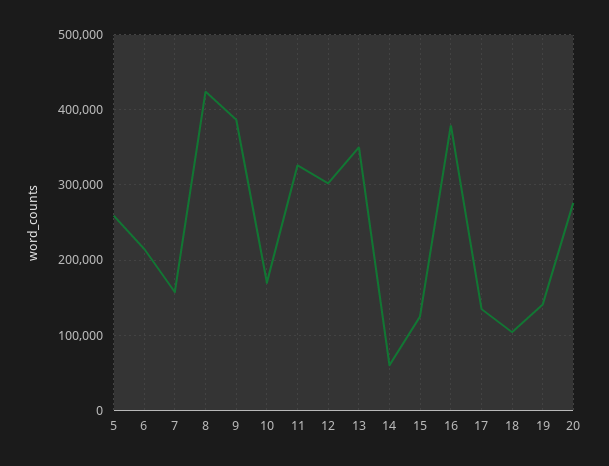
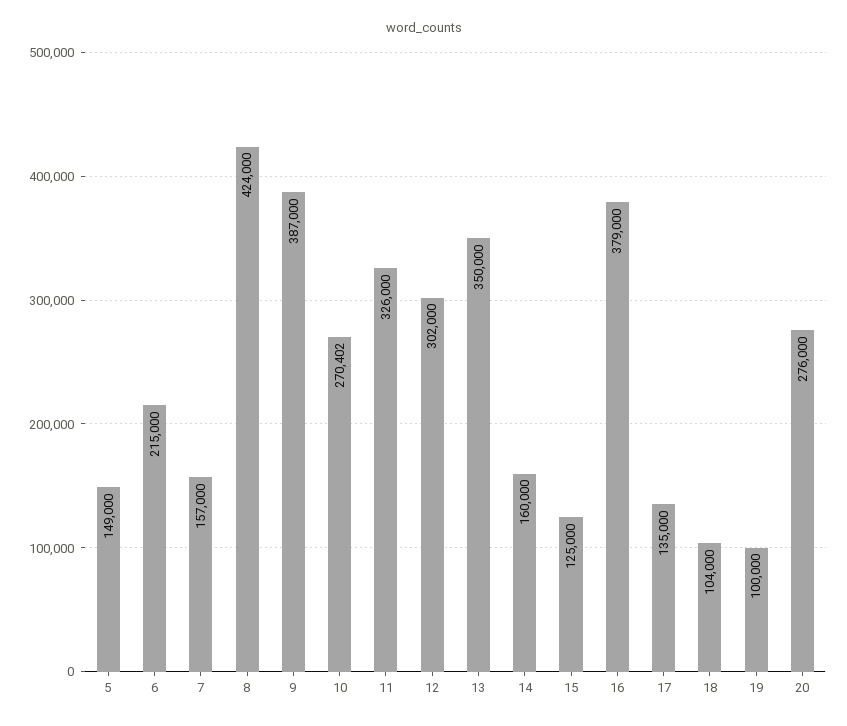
  {
-   "5": 260000,
+   "5": 149000,
    "6": 215000,
    "7": 157000,
    "8": 424000,
    "9": 387000,
-   "10": 170000,
+   "10": 270402,
    "11": 326000,
    "12": 302000,
    "13": 350000,
-   "14": 60000,
+   "14": 160000,
    "15": 125000,
    "16": 379000,
    "17": 135000,
    "18": 104000,
-   "19": 140000,
+   "19": 100000,
    "20": 276000
  }

